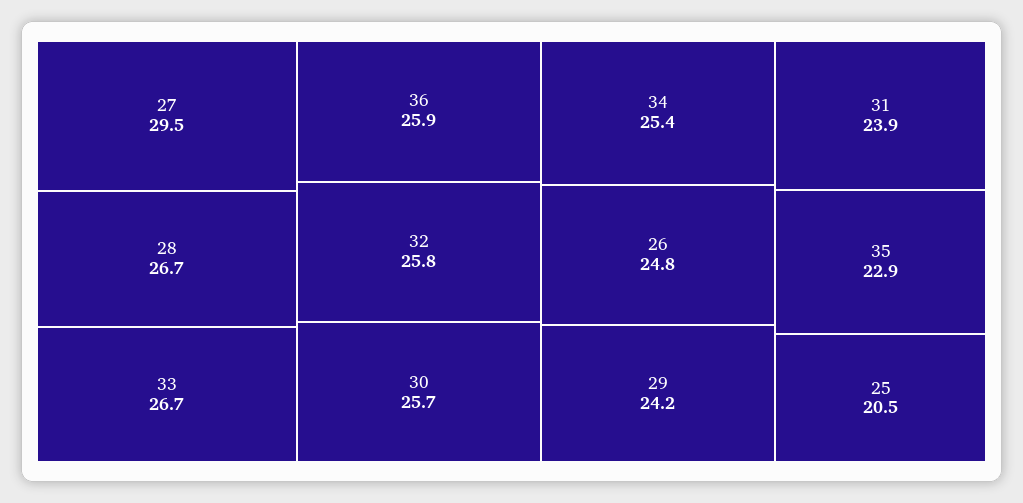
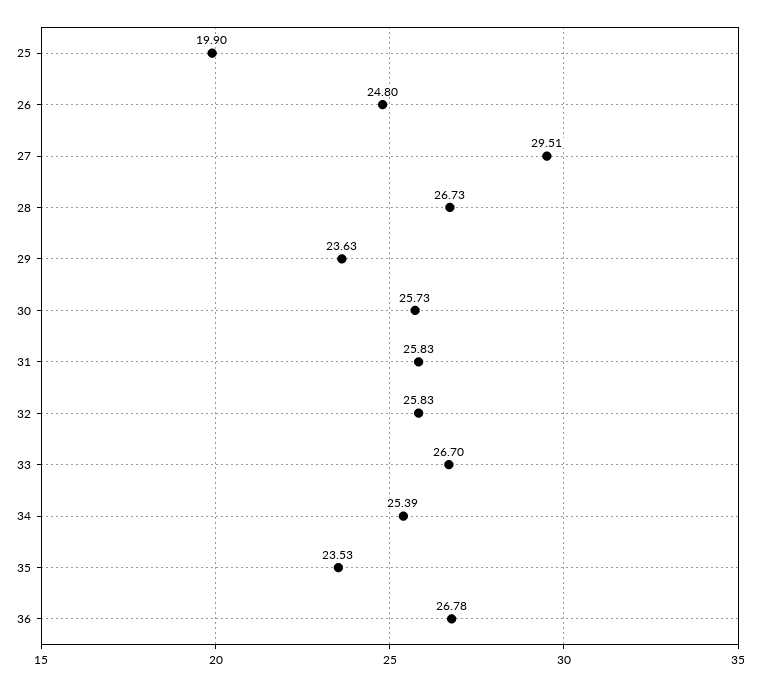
  {
    "27": 29.51,
    "28": 26.73,
    "33": 26.7,
-   "36": 25.9,
+   "36": 26.78,
    "32": 25.83,
    "30": 25.73,
    "34": 25.39,
    "26": 24.8,
-   "29": 24.2,
+   "29": 23.63,
-   "31": 23.9,
+   "31": 25.83,
-   "35": 22.9,
+   "35": 23.53,
-   "25": 20.5
+   "25": 19.9
  }

